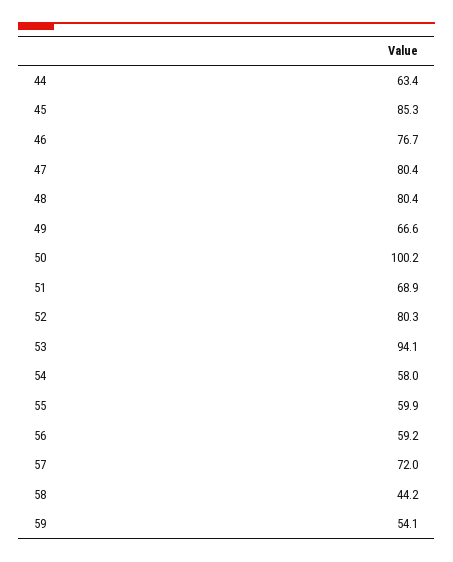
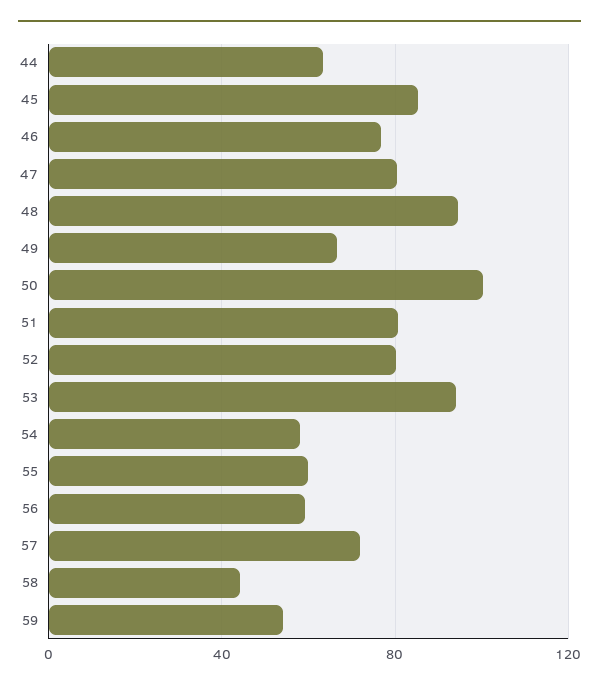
  {
    "44": 63.4,
    "45": 85.3,
    "46": 76.7,
    "47": 80.4,
-   "48": 80.4,
+   "48": 95,
    "49": 66.6,
    "50": 100.2,
-   "51": 68.9,
+   "51": 80,
    "52": 80.3,
    "53": 94.1,
    "54": 58,
    "55": 59.9,
    "56": 59.2,
    "57": 72,
    "58": 44.2,
    "59": 54.1
  }

